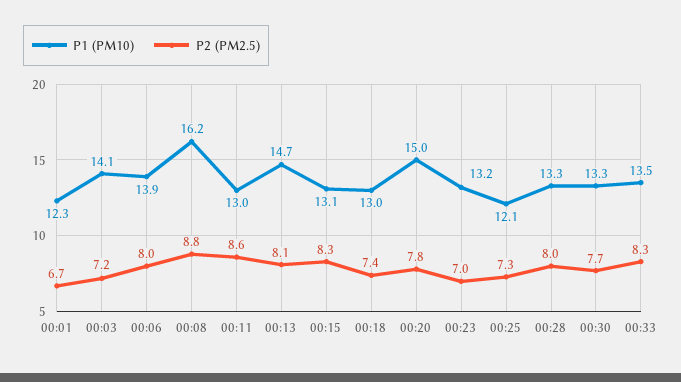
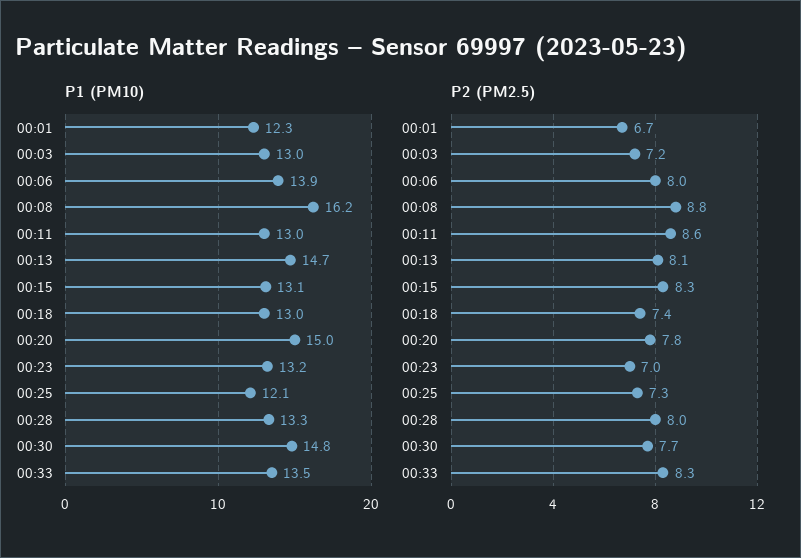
  {
    "P1 (PM10)": {
      "00:01": 12.3,
-     "00:03": 14.1,
+     "00:03": 13,
      "00:06": 13.9,
      "00:08": 16.2,
      "00:11": 13,
      "00:13": 14.7,
      "00:15": 13.1,
      "00:18": 13,
      "00:20": 15,
      "00:23": 13.2,
      "00:25": 12.1,
      "00:28": 13.3,
-     "00:30": 13.3,
+     "00:30": 14.8,
      "00:33": 13.5
    },
    "P2 (PM2.5)": {
      "00:01": 6.7,
      "00:03": 7.2,
      "00:06": 8,
      "00:08": 8.8,
      "00:11": 8.6,
      "00:13": 8.1,
      "00:15": 8.3,
      "00:18": 7.4,
      "00:20": 7.8,
      "00:23": 7,
      "00:25": 7.3,
      "00:28": 8,
      "00:30": 7.7,
      "00:33": 8.3
    }
  }

